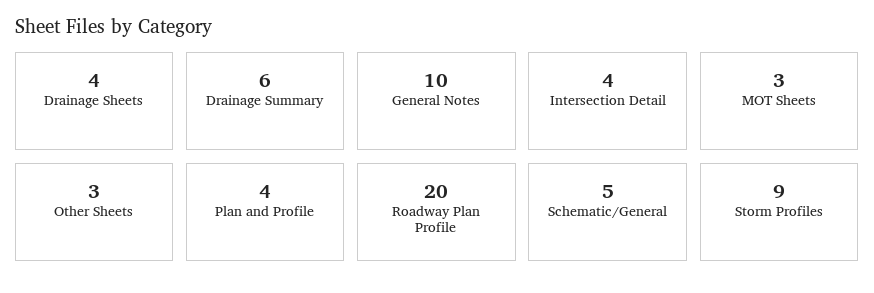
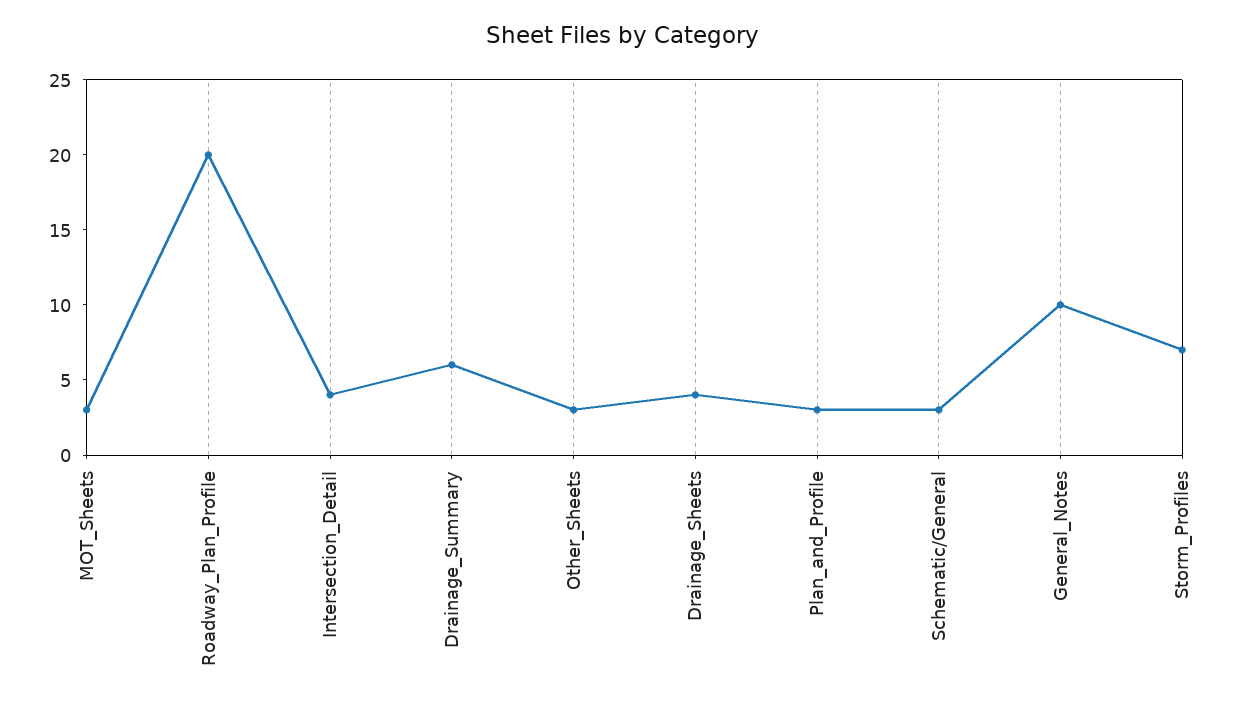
  {
    "Drainage Sheets": 4,
    "Drainage Summary": 6,
    "General Notes": 10,
    "Intersection Detail": 4,
    "MOT Sheets": 3,
    "Other Sheets": 3,
-   "Plan and Profile": 4,
+   "Plan and Profile": 3,
    "Roadway Plan Profile": 20,
-   "Schematic/General": 5,
+   "Schematic/General": 3,
-   "Storm Profiles": 9
+   "Storm Profiles": 7
  }

